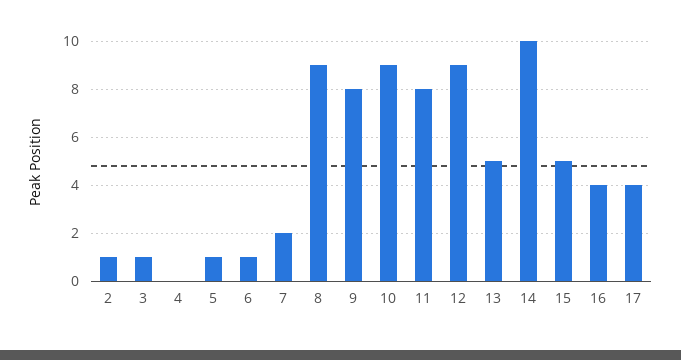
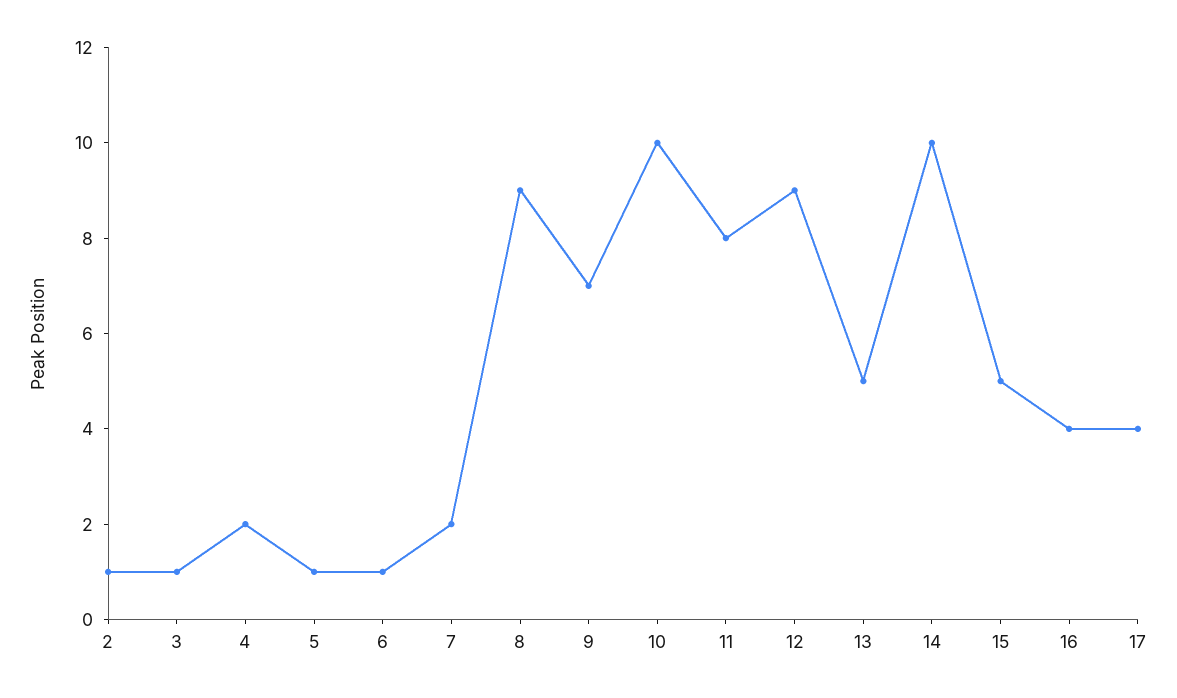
  {
    "2": 1,
    "3": 1,
-   "4": 0,
+   "4": 2,
    "5": 1,
    "6": 1,
    "7": 2,
    "8": 9,
-   "9": 8,
+   "9": 7,
-   "10": 9,
+   "10": 10,
    "11": 8,
    "12": 9,
    "13": 5,
    "14": 10,
    "15": 5,
    "16": 4,
    "17": 4
  }

